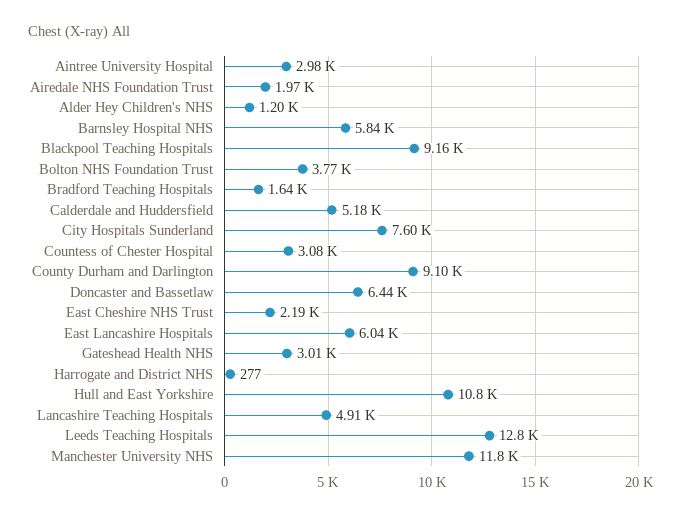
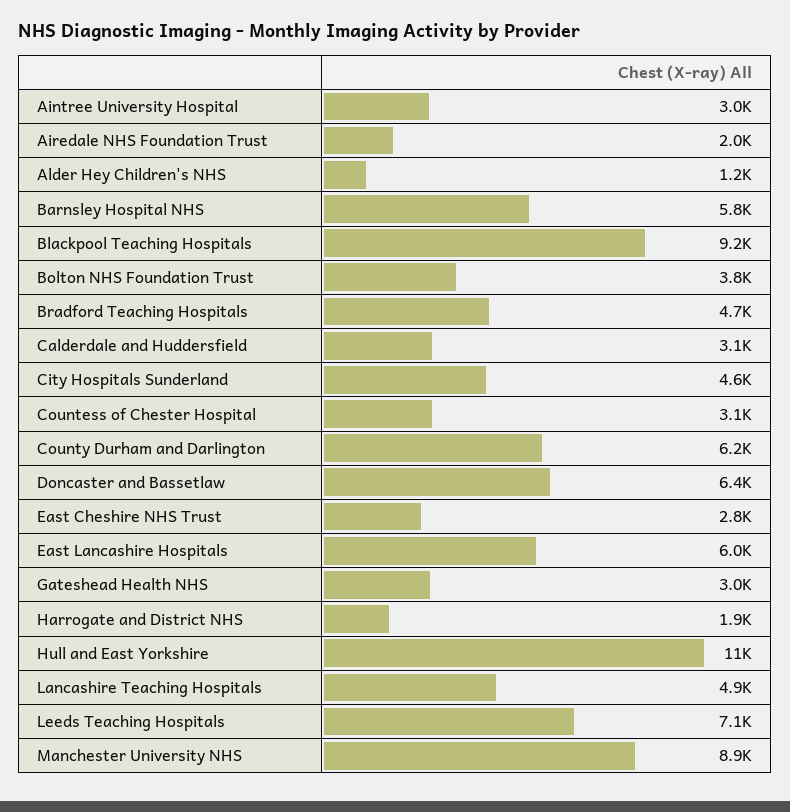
  {
    "Aintree University Hospital": 2980,
    "Airedale NHS Foundation Trust": 1970,
    "Alder Hey Children's NHS": 1200,
    "Barnsley Hospital NHS": 5840,
    "Blackpool Teaching Hospitals": 9160,
    "Bolton NHS Foundation Trust": 3770,
-   "Bradford Teaching Hospitals": 1640,
+   "Bradford Teaching Hospitals": 4700,
-   "Calderdale and Huddersfield": 5180,
+   "Calderdale and Huddersfield": 3100,
-   "City Hospitals Sunderland": 7600,
+   "City Hospitals Sunderland": 4600,
    "Countess of Chester Hospital": 3080,
-   "County Durham and Darlington": 9100,
+   "County Durham and Darlington": 6200,
    "Doncaster and Bassetlaw": 6440,
-   "East Cheshire NHS Trust": 2190,
+   "East Cheshire NHS Trust": 2800,
    "East Lancashire Hospitals": 6040,
    "Gateshead Health NHS": 3010,
-   "Harrogate and District NHS": 277,
+   "Harrogate and District NHS": 1900,
    "Hull and East Yorkshire": 10800,
    "Lancashire Teaching Hospitals": 4910,
-   "Leeds Teaching Hospitals": 12800,
+   "Leeds Teaching Hospitals": 7100,
-   "Manchester University NHS": 11800
+   "Manchester University NHS": 8900
  }

